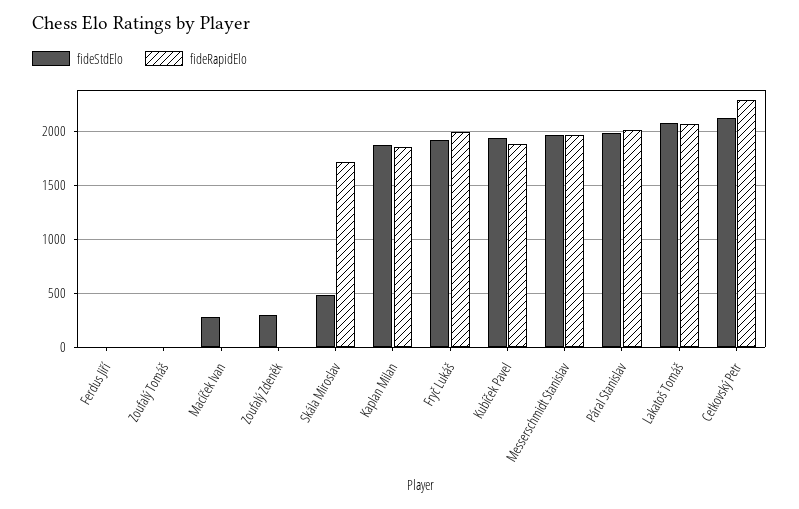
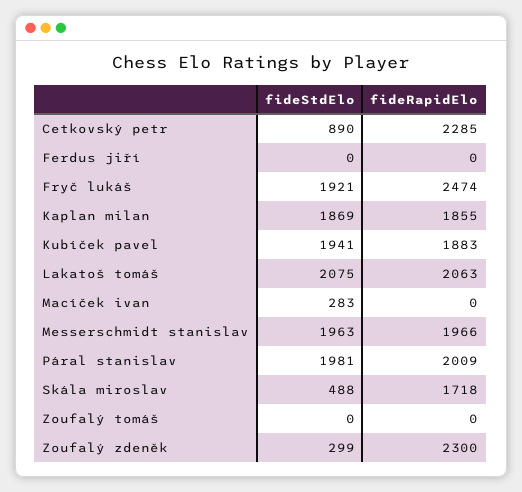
  {
    "fideStdElo": {
      "Ferdus Jiří": 0,
      "Zoufalý Tomáš": 0,
      "Macíček Ivan": 283,
      "Zoufalý Zdeněk": 299,
      "Skála Miroslav": 488,
      "Kaplan Milan": 1869,
      "Fryč Lukáš": 1921,
      "Kubíček Pavel": 1941,
      "Messerschmidt Stanislav": 1963,
      "Páral Stanislav": 1981,
      "Lakatoš Tomáš": 2075,
-     "Cetkovský Petr": 2100
+     "Cetkovský Petr": 890
    },
    "fideRapidElo": {
      "Ferdus Jiří": 0,
      "Zoufalý Tomáš": 0,
      "Macíček Ivan": 0,
-     "Zoufalý Zdeněk": 0,
+     "Zoufalý Zdeněk": 2300,
      "Skála Miroslav": 1718,
      "Kaplan Milan": 1855,
-     "Fryč Lukáš": 2000,
+     "Fryč Lukáš": 2474,
      "Kubíček Pavel": 1883,
      "Messerschmidt Stanislav": 1966,
      "Páral Stanislav": 2009,
      "Lakatoš Tomáš": 2063,
      "Cetkovský Petr": 2285
    }
  }

